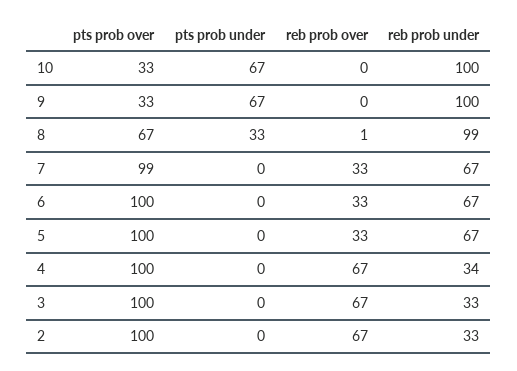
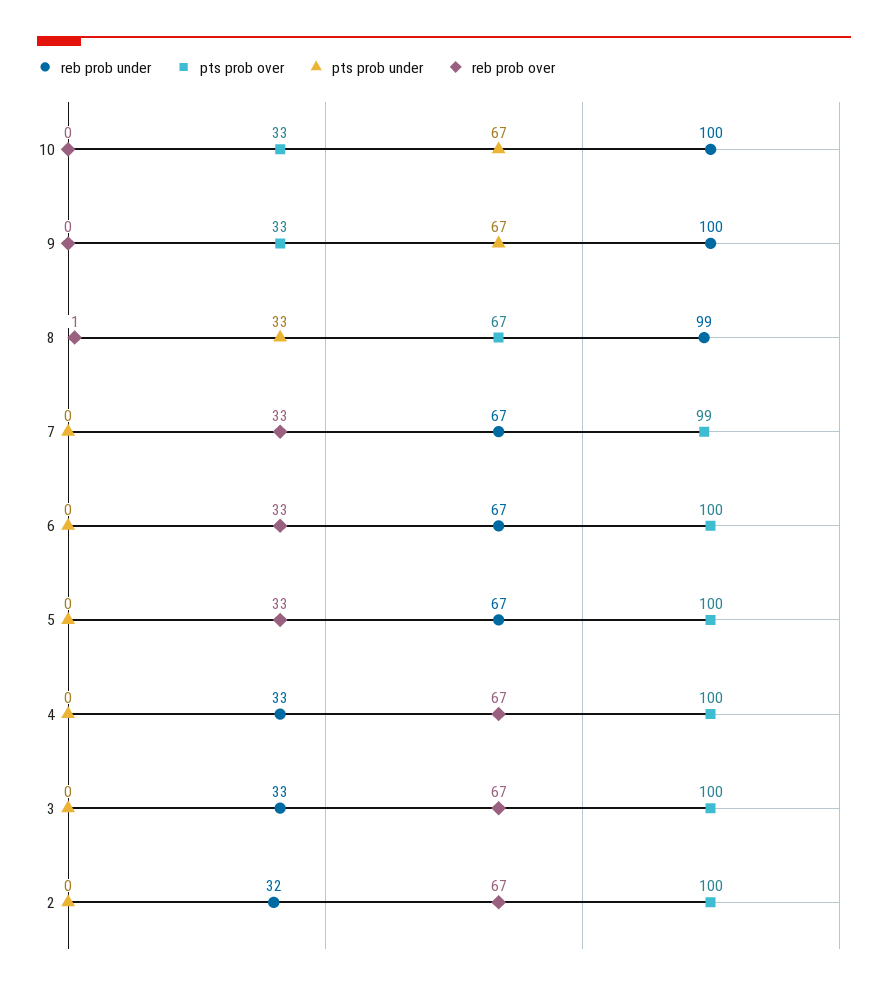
  {
    "pts prob over": {
      "10": 33,
      "9": 33,
      "8": 67,
      "7": 99,
      "6": 100,
      "5": 100,
      "4": 100,
      "3": 100,
      "2": 100
    },
    "pts prob under": {
      "10": 67,
      "9": 67,
      "8": 33,
      "7": 0,
      "6": 0,
      "5": 0,
      "4": 0,
      "3": 0,
      "2": 0
    },
    "reb prob over": {
      "10": 0,
      "9": 0,
      "8": 1,
      "7": 33,
      "6": 33,
      "5": 33,
      "4": 67,
      "3": 67,
      "2": 67
    },
    "reb prob under": {
      "10": 100,
      "9": 100,
      "8": 99,
      "7": 67,
      "6": 67,
      "5": 67,
-     "4": 34,
+     "4": 33,
      "3": 33,
-     "2": 33
+     "2": 32
    }
  }

